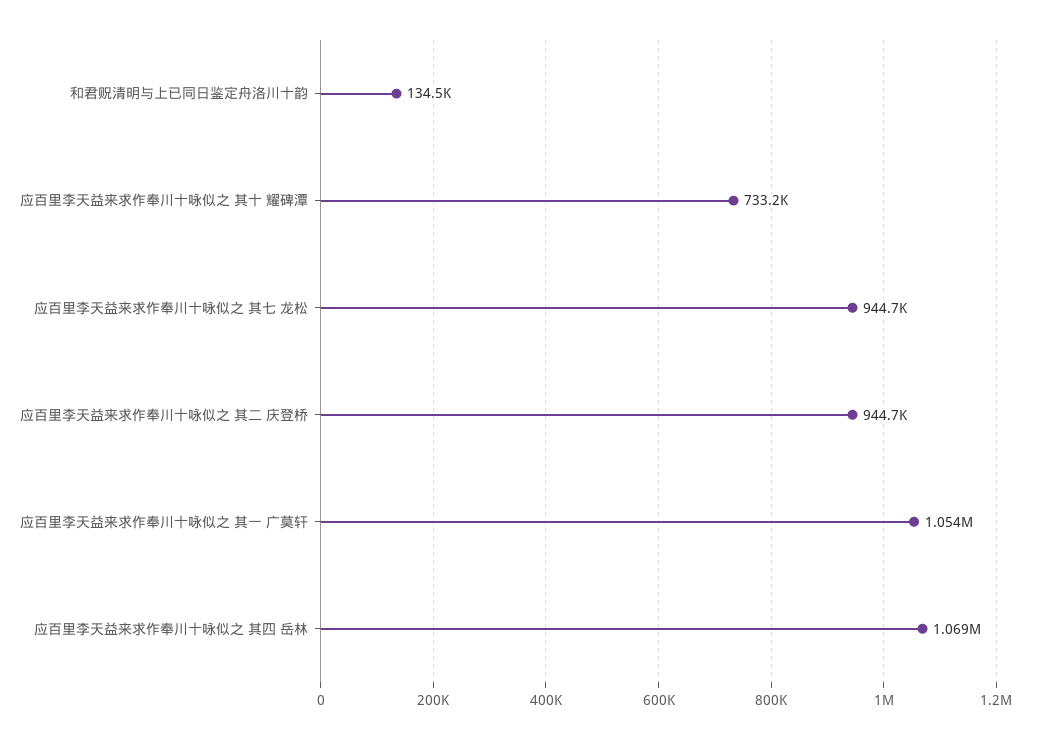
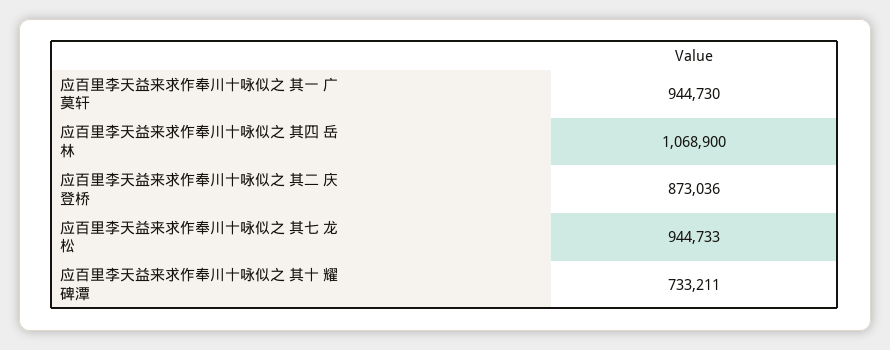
  {
-   "和君贶清明与上已同日鉴定舟洛川十韵": 134500,
    "应百里李天益来求作奉川十咏似之 其十 耀碑潭": 733211,
    "应百里李天益来求作奉川十咏似之 其七 龙松": 944733,
-   "应百里李天益来求作奉川十咏似之 其二 庆登桥": 944700,
+   "应百里李天益来求作奉川十咏似之 其二 庆登桥": 873036,
-   "应百里李天益来求作奉川十咏似之 其一 广莫轩": 1054000,
+   "应百里李天益来求作奉川十咏似之 其一 广莫轩": 944730,
    "应百里李天益来求作奉川十咏似之 其四 岳林": 1068900
  }

